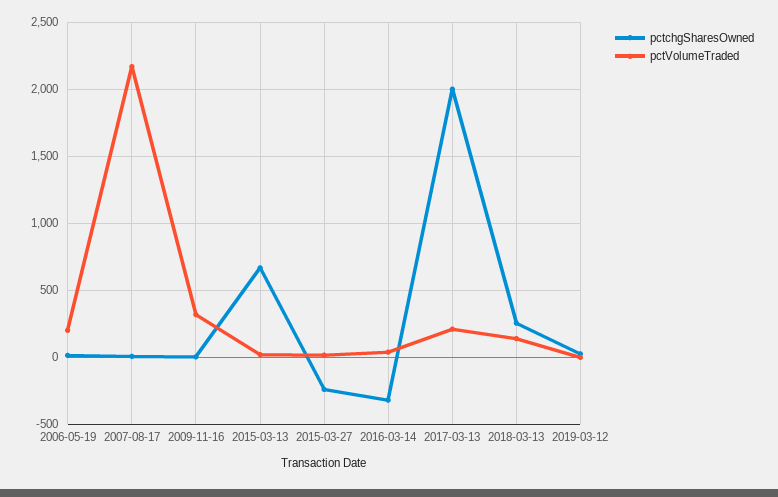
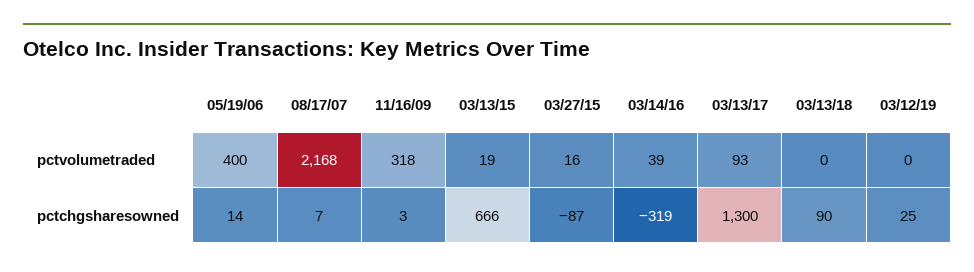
  {
    "pctchgSharesOwned": {
      "2006-05-19": 14,
      "2007-08-17": 7,
      "2009-11-16": 3,
      "2015-03-13": 666,
-     "2015-03-27": -250,
+     "2015-03-27": -87,
      "2016-03-14": -319,
-     "2017-03-13": 2000,
+     "2017-03-13": 1300,
-     "2018-03-13": 250,
+     "2018-03-13": 90,
      "2019-03-12": 25
    },
    "pctVolumeTraded": {
-     "2006-05-19": 200,
+     "2006-05-19": 400,
      "2007-08-17": 2168,
      "2009-11-16": 318,
      "2015-03-13": 19,
      "2015-03-27": 16,
      "2016-03-14": 39,
-     "2017-03-13": 200,
+     "2017-03-13": 93,
-     "2018-03-13": 150,
+     "2018-03-13": 0,
      "2019-03-12": 0
    }
  }

